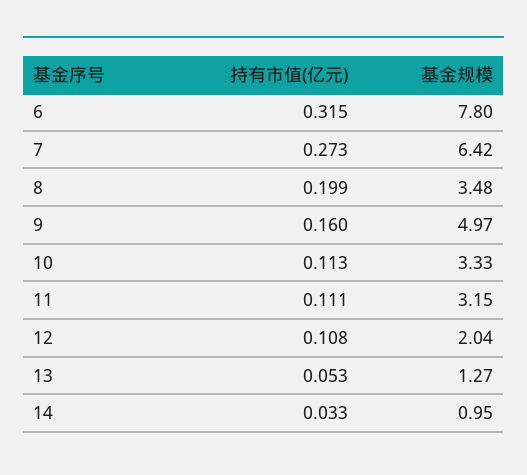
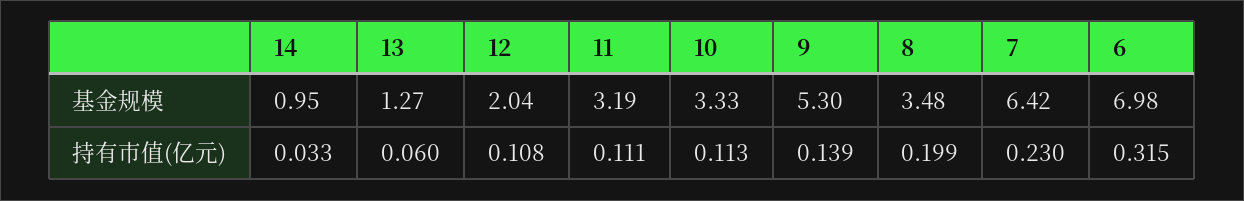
  {
    "持有市值(亿元)": {
      "6": 0.315,
-     "7": 0.273,
+     "7": 0.23,
      "8": 0.199,
-     "9": 0.16,
+     "9": 0.139,
      "10": 0.113,
      "11": 0.111,
      "12": 0.108,
-     "13": 0.053,
+     "13": 0.06,
      "14": 0.033
    },
    "基金规模": {
-     "6": 7.8,
+     "6": 6.98,
      "7": 6.42,
      "8": 3.48,
-     "9": 4.97,
+     "9": 5.3,
      "10": 3.33,
-     "11": 3.15,
+     "11": 3.19,
      "12": 2.04,
      "13": 1.27,
      "14": 0.95
    }
  }

